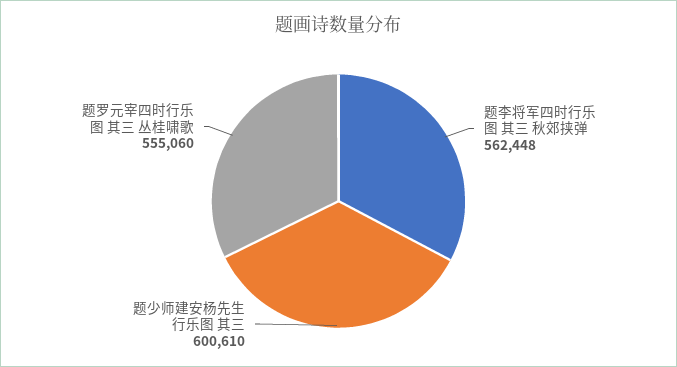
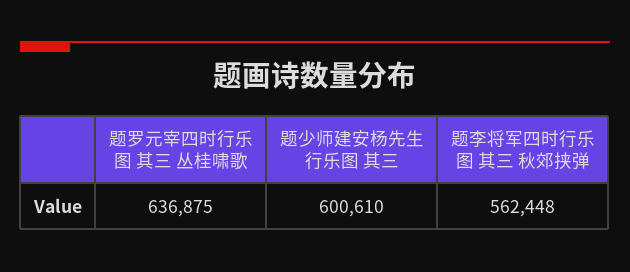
  {
    "题李将军四时行乐图 其三 秋郊挟弹": 562448,
    "题少师建安杨先生行乐图 其三": 600610,
-   "题罗元宰四时行乐图 其三 丛桂啸歌": 555060
+   "题罗元宰四时行乐图 其三 丛桂啸歌": 636875
  }

